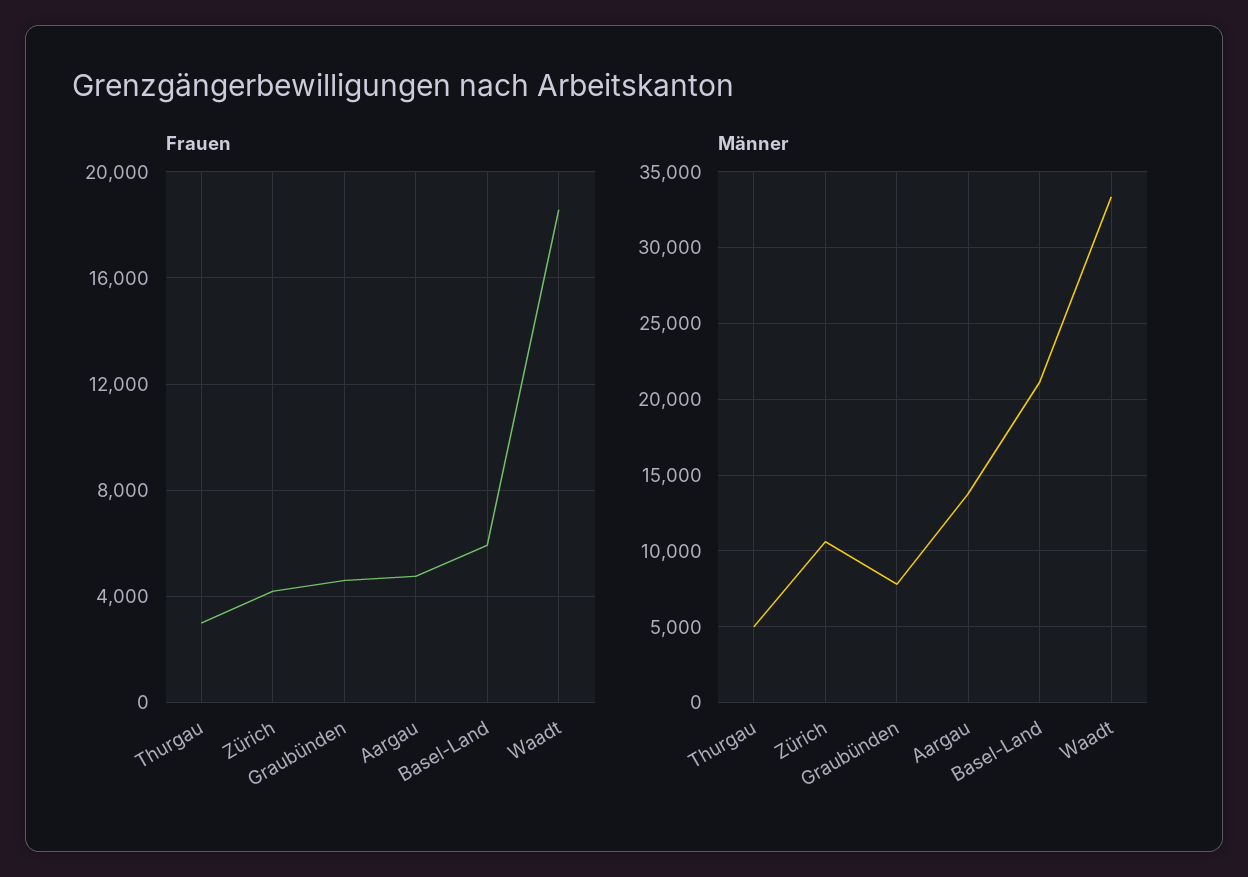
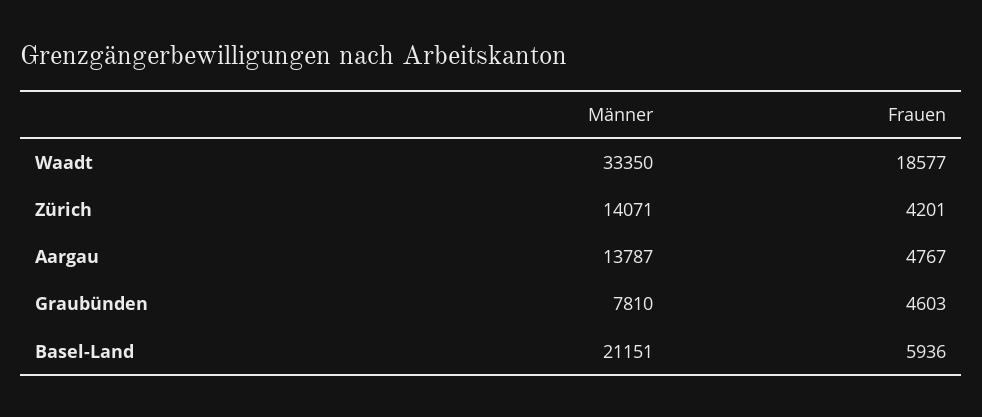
  {
    "Frauen": {
-     "Thurgau": 3000,
      "Zürich": 4201,
      "Graubünden": 4603,
      "Aargau": 4767,
      "Basel-Land": 5936,
      "Waadt": 18577
    },
    "Männer": {
-     "Thurgau": 5000,
-     "Zürich": 10500,
+     "Zürich": 14071,
      "Graubünden": 7810,
      "Aargau": 13787,
      "Basel-Land": 21151,
      "Waadt": 33350
    }
  }

